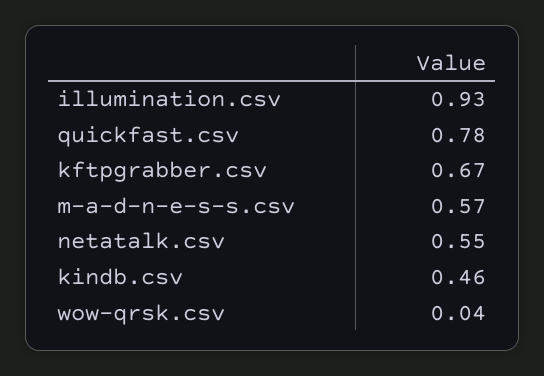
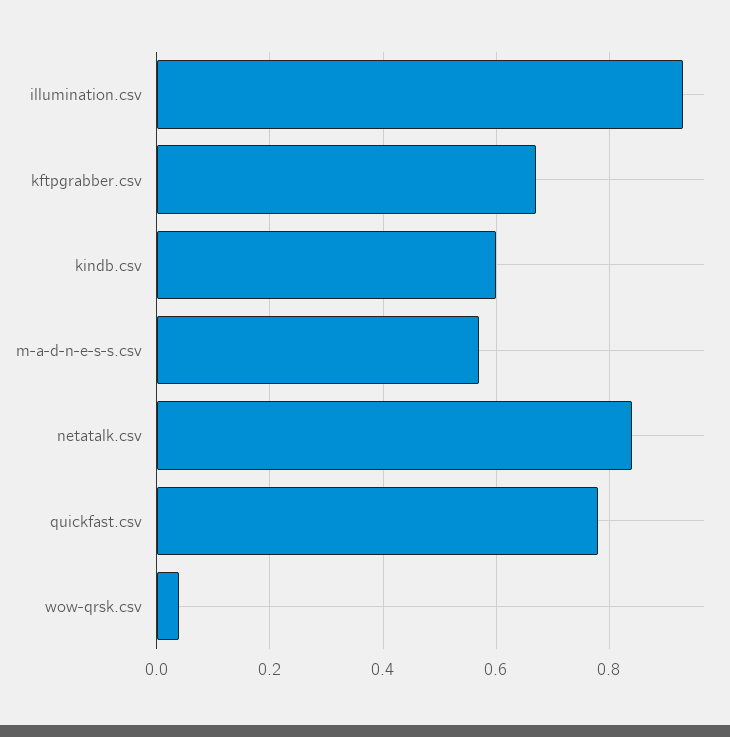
  {
    "illumination.csv": 0.93,
    "quickfast.csv": 0.78,
    "kftpgrabber.csv": 0.67,
    "m-a-d-n-e-s-s.csv": 0.57,
-   "netatalk.csv": 0.55,
+   "netatalk.csv": 0.85,
-   "kindb.csv": 0.46,
+   "kindb.csv": 0.6,
    "wow-qrsk.csv": 0.04
  }

